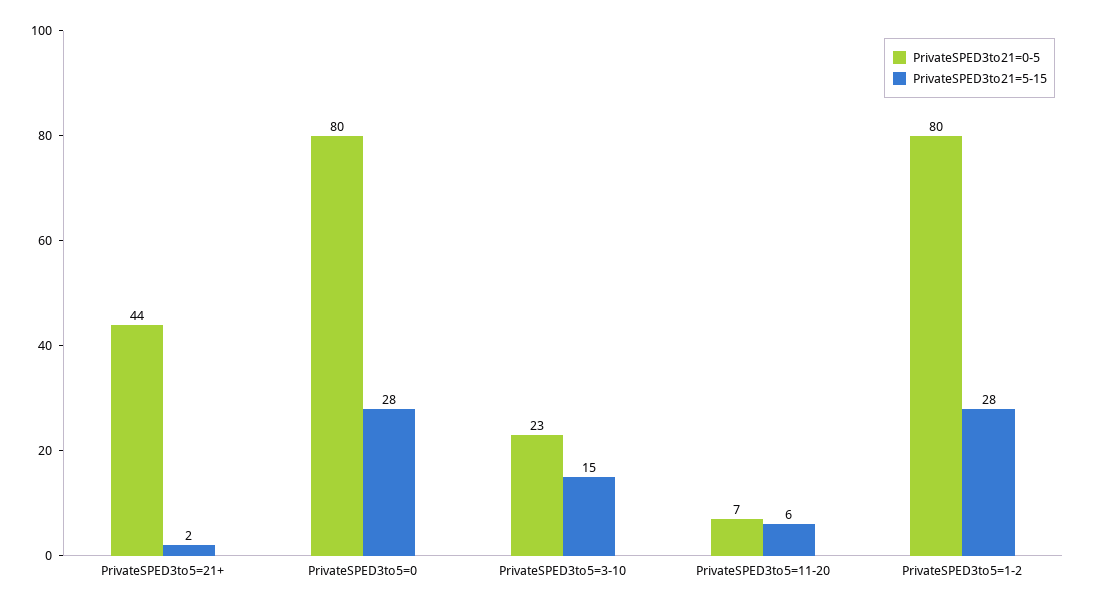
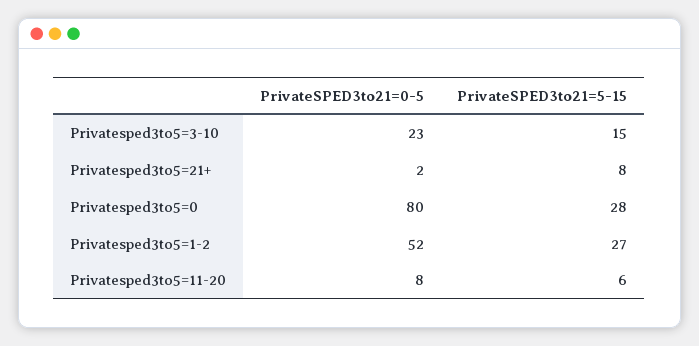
  {
    "PrivateSPED3to21=0-5": {
-     "PrivateSPED3to5=21+": 44,
+     "PrivateSPED3to5=21+": 2,
      "PrivateSPED3to5=0": 80,
      "PrivateSPED3to5=3-10": 23,
-     "PrivateSPED3to5=11-20": 7,
+     "PrivateSPED3to5=11-20": 8,
-     "PrivateSPED3to5=1-2": 80
+     "PrivateSPED3to5=1-2": 52
    },
    "PrivateSPED3to21=5-15": {
-     "PrivateSPED3to5=21+": 2,
+     "PrivateSPED3to5=21+": 8,
      "PrivateSPED3to5=0": 28,
      "PrivateSPED3to5=3-10": 15,
      "PrivateSPED3to5=11-20": 6,
-     "PrivateSPED3to5=1-2": 28
+     "PrivateSPED3to5=1-2": 27
    }
  }

